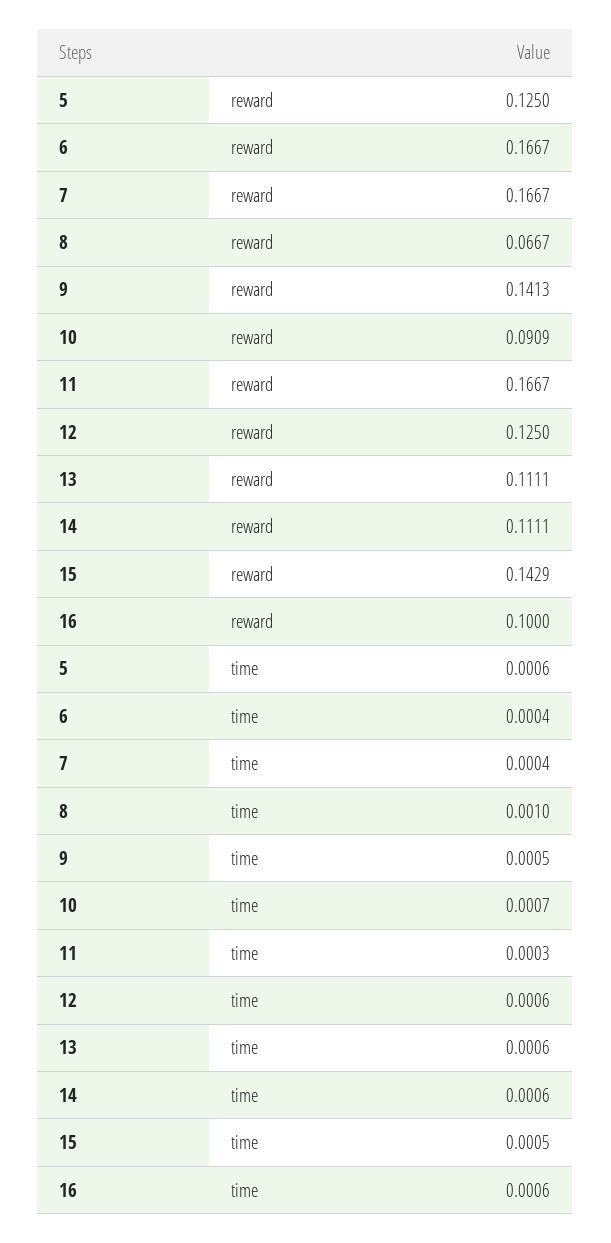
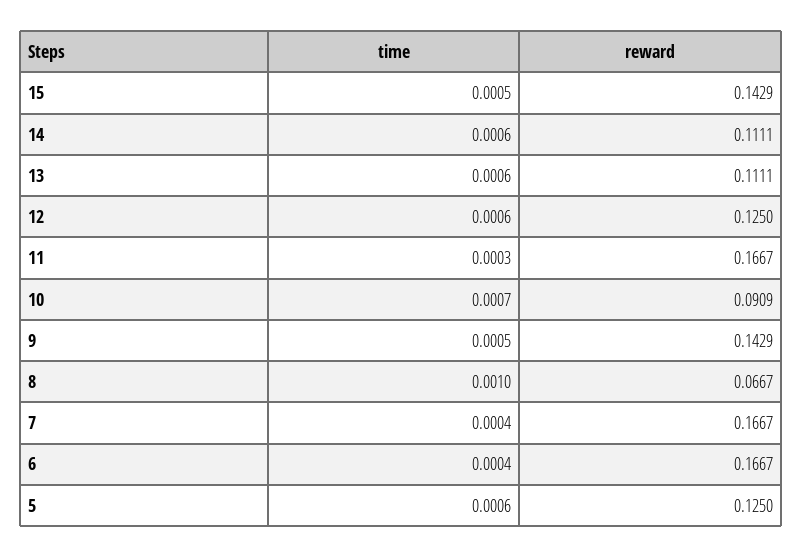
  {
    "5": {
      "reward": 0.125,
      "time": 0.0006
    },
    "6": {
      "reward": 0.1667,
      "time": 0.0004
    },
    "7": {
      "reward": 0.1667,
      "time": 0.0004
    },
    "8": {
      "reward": 0.0667,
      "time": 0.001
    },
    "9": {
-     "reward": 0.1413,
+     "reward": 0.1429,
      "time": 0.0005
    },
    "10": {
      "reward": 0.0909,
      "time": 0.0007
    },
    "11": {
      "reward": 0.1667,
      "time": 0.0003
    },
    "12": {
      "reward": 0.125,
      "time": 0.0006
    },
    "13": {
      "reward": 0.1111,
      "time": 0.0006
    },
    "14": {
      "reward": 0.1111,
      "time": 0.0006
    },
    "15": {
      "reward": 0.1429,
      "time": 0.0005
-   },
+   }
-   "16": {
-     "reward": 0.1,
-     "time": 0.0006
-   }
  }

